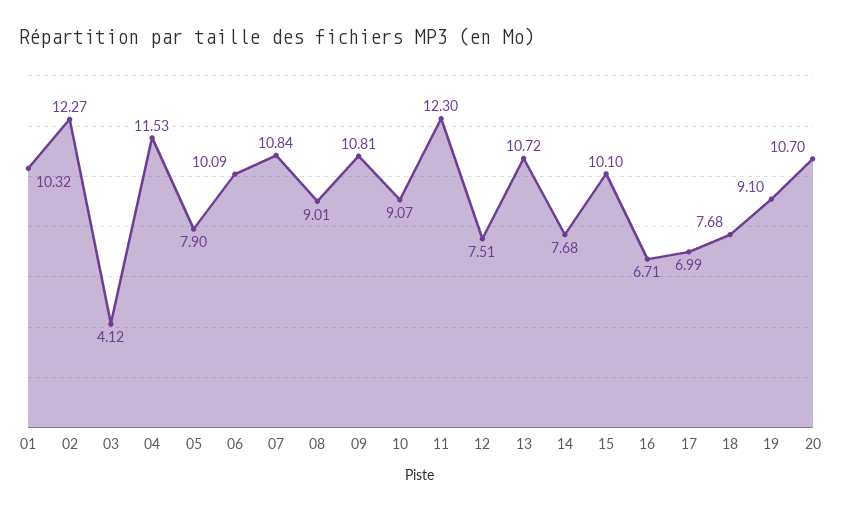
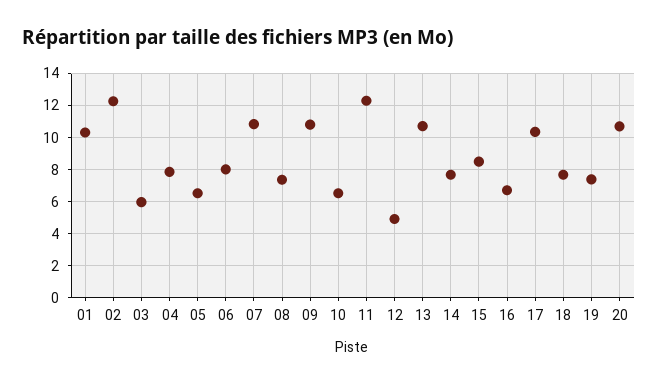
  {
    "01": 10.32,
    "02": 12.27,
-   "03": 4.12,
+   "03": 6,
-   "04": 11.53,
+   "04": 8,
-   "05": 7.9,
+   "05": 6.5,
-   "06": 10.09,
+   "06": 8,
    "07": 10.84,
-   "08": 9.01,
+   "08": 7.5,
    "09": 10.81,
-   "10": 9.07,
+   "10": 6.5,
    "11": 12.3,
-   "12": 7.51,
+   "12": 5,
    "13": 10.72,
    "14": 7.68,
-   "15": 10.1,
+   "15": 8.5,
    "16": 6.71,
-   "17": 6.99,
+   "17": 10.5,
    "18": 7.68,
-   "19": 9.1,
+   "19": 7.5,
    "20": 10.7
  }

